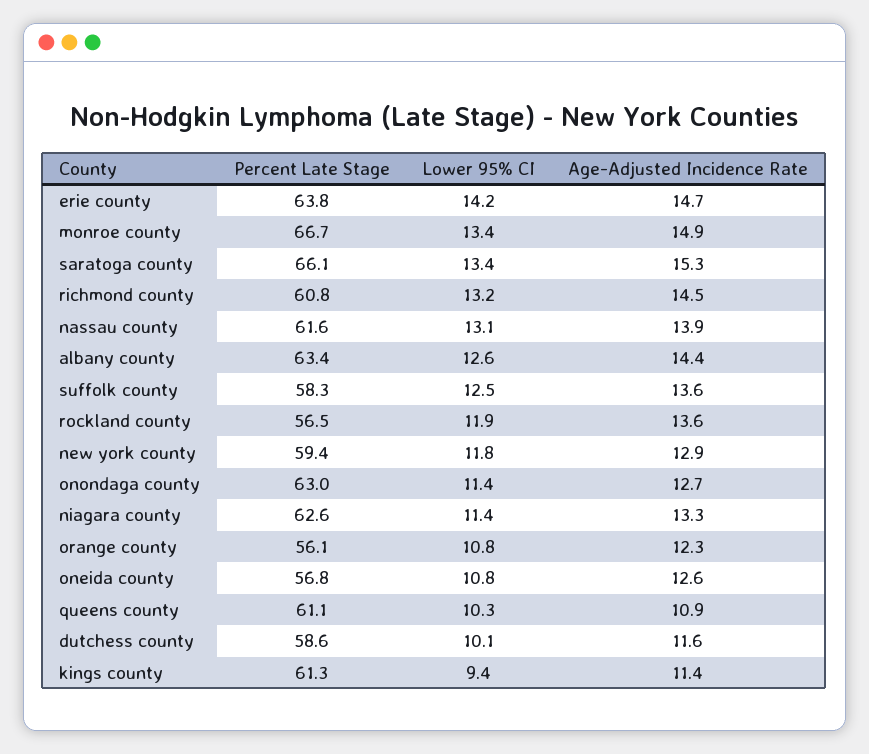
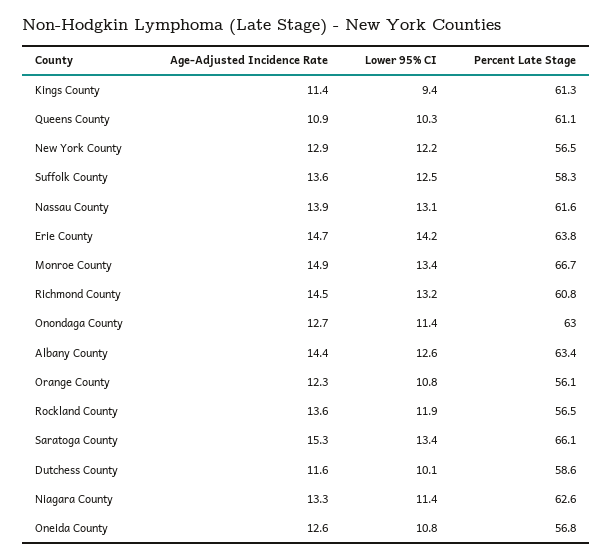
  {
    "Percent Late Stage": {
      "erie county": 63.8,
      "monroe county": 66.7,
      "saratoga county": 66.1,
      "richmond county": 60.8,
      "nassau county": 61.6,
      "albany county": 63.4,
      "suffolk county": 58.3,
      "rockland county": 56.5,
-     "new york county": 59.4,
+     "new york county": 56.5,
      "onondaga county": 63,
      "niagara county": 62.6,
      "orange county": 56.1,
      "oneida county": 56.8,
      "queens county": 61.1,
      "dutchess county": 58.6,
      "kings county": 61.3
    },
    "Lower 95% CI": {
      "erie county": 14.2,
      "monroe county": 13.4,
      "saratoga county": 13.4,
      "richmond county": 13.2,
      "nassau county": 13.1,
      "albany county": 12.6,
      "suffolk county": 12.5,
      "rockland county": 11.9,
-     "new york county": 11.8,
+     "new york county": 12.2,
      "onondaga county": 11.4,
      "niagara county": 11.4,
      "orange county": 10.8,
      "oneida county": 10.8,
      "queens county": 10.3,
      "dutchess county": 10.1,
      "kings county": 9.4
    },
    "Age-Adjusted Incidence Rate": {
      "erie county": 14.7,
      "monroe county": 14.9,
      "saratoga county": 15.3,
      "richmond county": 14.5,
      "nassau county": 13.9,
      "albany county": 14.4,
      "suffolk county": 13.6,
      "rockland county": 13.6,
      "new york county": 12.9,
      "onondaga county": 12.7,
      "niagara county": 13.3,
      "orange county": 12.3,
      "oneida county": 12.6,
      "queens county": 10.9,
      "dutchess county": 11.6,
      "kings county": 11.4
    }
  }

